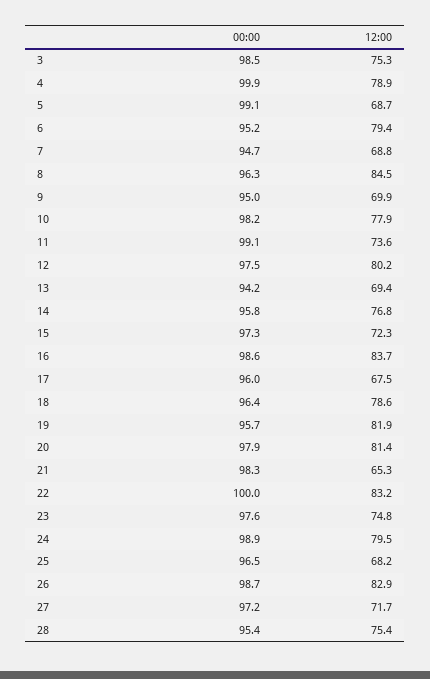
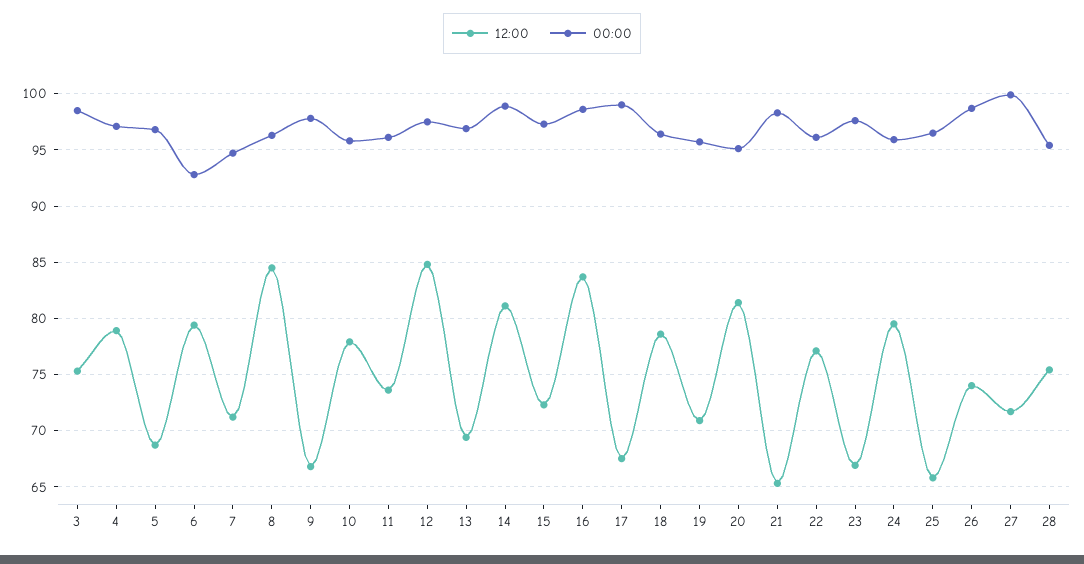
  {
    "00:00": {
      "3": 98.5,
-     "4": 99.9,
+     "4": 97,
-     "5": 99.1,
+     "5": 97,
-     "6": 95.2,
+     "6": 93,
      "7": 94.7,
      "8": 96.3,
-     "9": 95,
+     "9": 98,
-     "10": 98.2,
+     "10": 96,
-     "11": 99.1,
+     "11": 96,
      "12": 97.5,
-     "13": 94.2,
+     "13": 97,
-     "14": 95.8,
+     "14": 99,
      "15": 97.3,
      "16": 98.6,
-     "17": 96,
+     "17": 99,
      "18": 96.4,
      "19": 95.7,
-     "20": 97.9,
+     "20": 95,
      "21": 98.3,
-     "22": 100,
+     "22": 96,
      "23": 97.6,
-     "24": 98.9,
+     "24": 96,
      "25": 96.5,
      "26": 98.7,
-     "27": 97.2,
+     "27": 100,
      "28": 95.4
    },
    "12:00": {
      "3": 75.3,
      "4": 78.9,
      "5": 68.7,
      "6": 79.4,
-     "7": 68.8,
+     "7": 71,
      "8": 84.5,
-     "9": 69.9,
+     "9": 67,
      "10": 77.9,
      "11": 73.6,
-     "12": 80.2,
+     "12": 85,
      "13": 69.4,
-     "14": 76.8,
+     "14": 81,
      "15": 72.3,
      "16": 83.7,
      "17": 67.5,
      "18": 78.6,
-     "19": 81.9,
+     "19": 71,
      "20": 81.4,
      "21": 65.3,
-     "22": 83.2,
+     "22": 77,
-     "23": 74.8,
+     "23": 67,
      "24": 79.5,
-     "25": 68.2,
+     "25": 66,
-     "26": 82.9,
+     "26": 74,
      "27": 71.7,
      "28": 75.4
    }
  }

